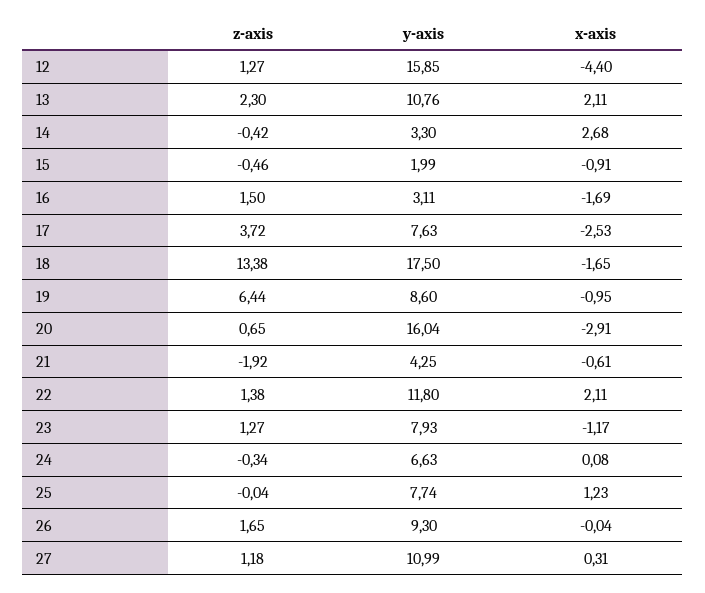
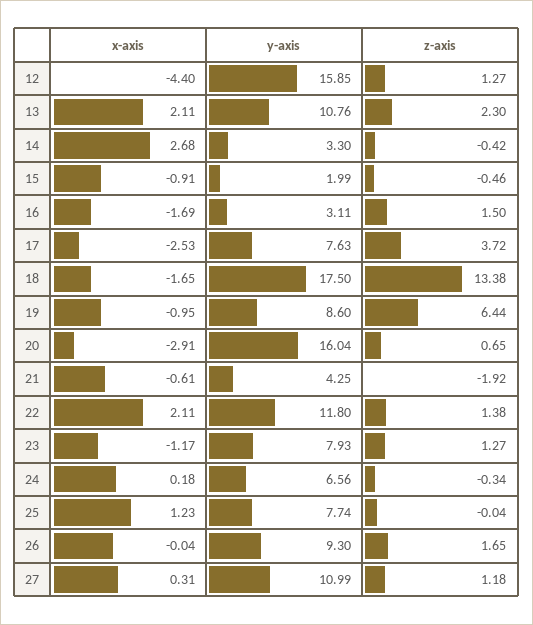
  {
    "z-axis": {
      "12": 1.27,
      "13": 2.3,
      "14": -0.42,
      "15": -0.46,
      "16": 1.5,
      "17": 3.72,
      "18": 13.38,
      "19": 6.44,
      "20": 0.65,
      "21": -1.92,
      "22": 1.38,
      "23": 1.27,
      "24": -0.34,
      "25": -0.04,
      "26": 1.65,
      "27": 1.18
    },
    "y-axis": {
      "12": 15.85,
      "13": 10.76,
      "14": 3.3,
      "15": 1.99,
      "16": 3.11,
      "17": 7.63,
      "18": 17.5,
      "19": 8.6,
      "20": 16.04,
      "21": 4.25,
      "22": 11.8,
      "23": 7.93,
-     "24": 6.63,
+     "24": 6.56,
      "25": 7.74,
      "26": 9.3,
      "27": 10.99
    },
    "x-axis": {
      "12": -4.4,
      "13": 2.11,
      "14": 2.68,
      "15": -0.91,
      "16": -1.69,
      "17": -2.53,
      "18": -1.65,
      "19": -0.95,
      "20": -2.91,
      "21": -0.61,
      "22": 2.11,
      "23": -1.17,
-     "24": 0.08,
+     "24": 0.18,
      "25": 1.23,
      "26": -0.04,
      "27": 0.31
    }
  }

